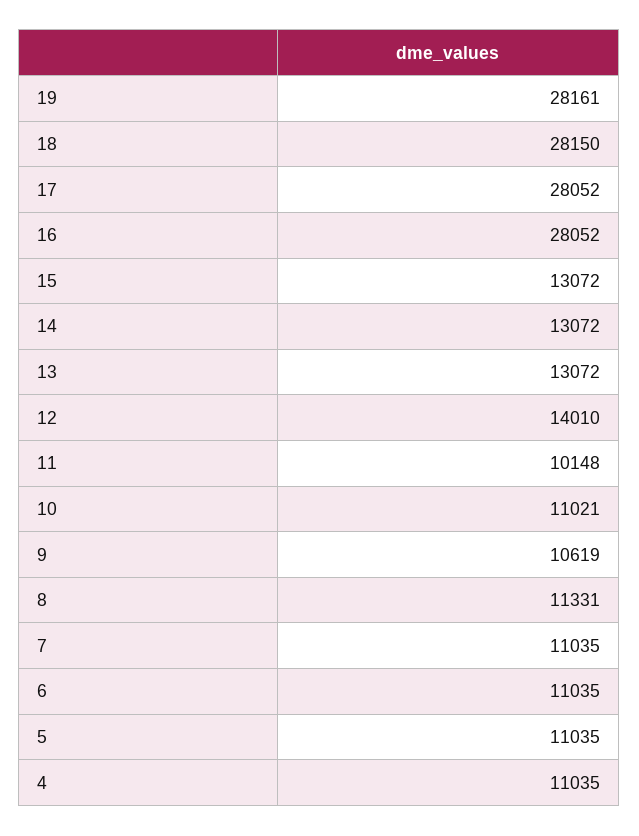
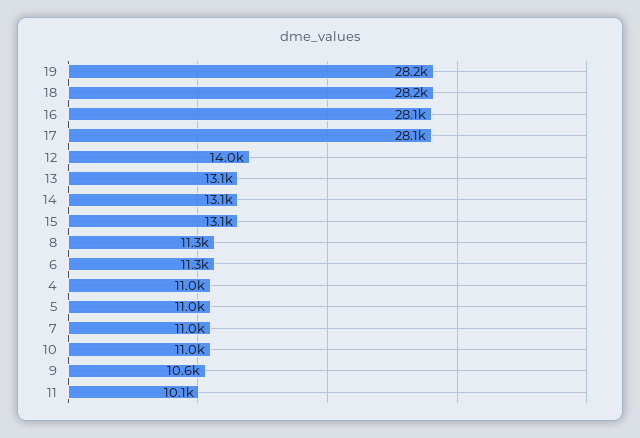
  {
    "19": 28161,
    "18": 28150,
    "17": 28052,
    "16": 28052,
    "15": 13072,
    "14": 13072,
    "13": 13072,
    "12": 14010,
    "11": 10148,
    "10": 11021,
    "9": 10619,
    "8": 11331,
    "7": 11035,
-   "6": 11035,
+   "6": 11300,
    "5": 11035,
    "4": 11035
  }

